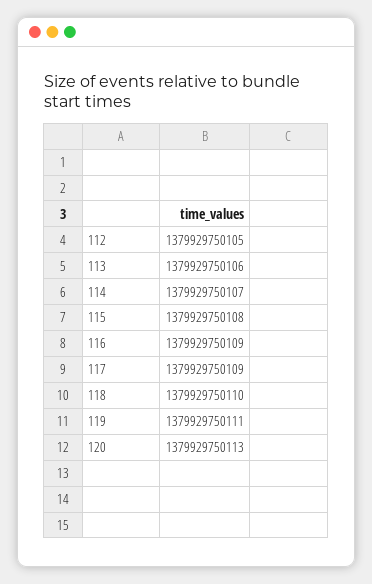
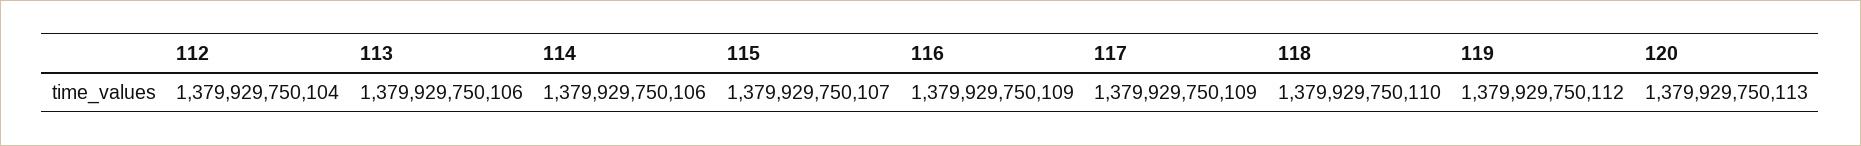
  {
-   "112": 1379929750105,
+   "112": 1379929750104,
    "113": 1379929750106,
-   "114": 1379929750107,
+   "114": 1379929750106,
-   "115": 1379929750108,
+   "115": 1379929750107,
    "116": 1379929750109,
    "117": 1379929750109,
    "118": 1379929750110,
-   "119": 1379929750111,
+   "119": 1379929750112,
    "120": 1379929750113
  }

